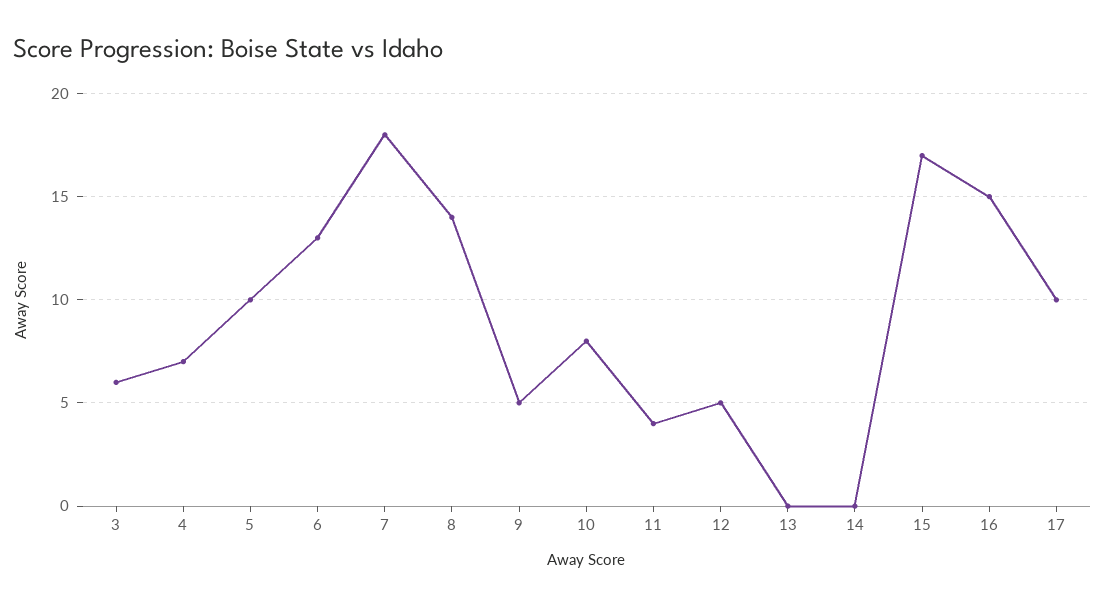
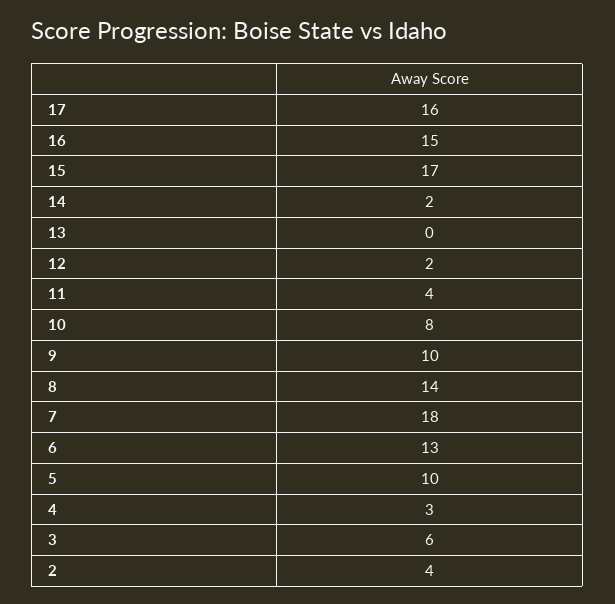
  {
    "3": 6,
-   "4": 7,
+   "4": 3,
    "5": 10,
    "6": 13,
    "7": 18,
    "8": 14,
-   "9": 5,
+   "9": 10,
    "10": 8,
    "11": 4,
-   "12": 5,
+   "12": 2,
    "13": 0,
-   "14": 0,
+   "14": 2,
    "15": 17,
    "16": 15,
-   "17": 10
+   "17": 16,
+   "2": 4
  }

